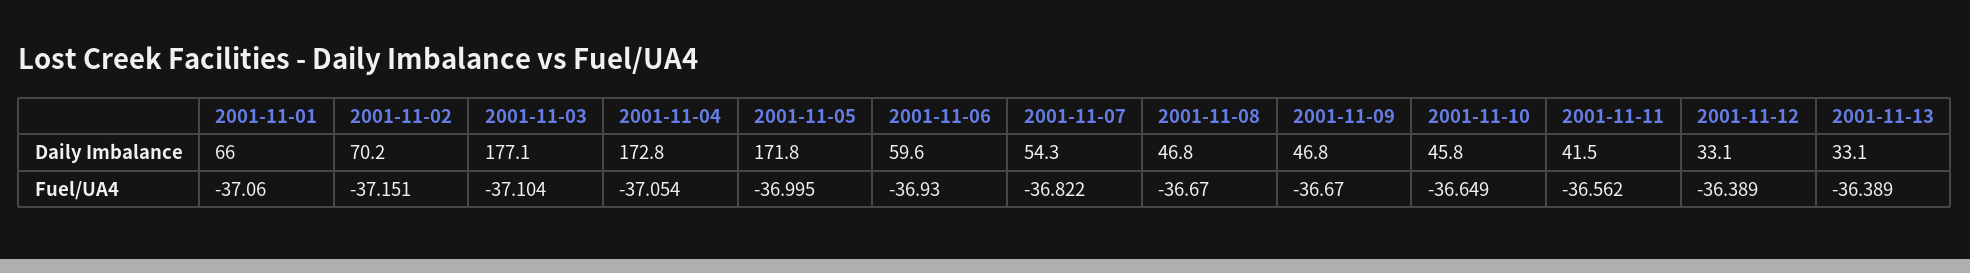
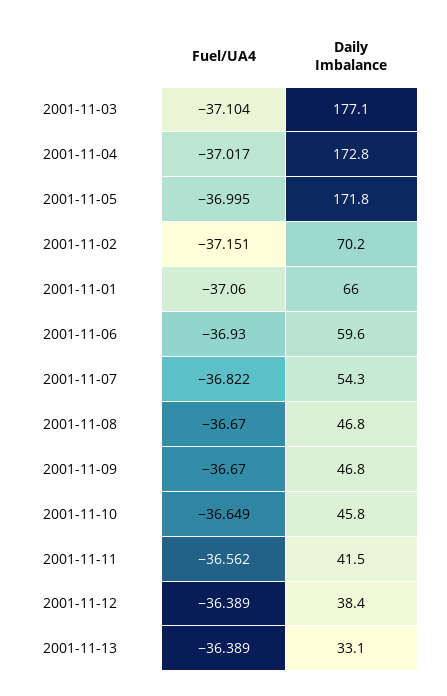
  {
    "2001-11-01": {
      "Daily Imbalance": 66,
      "Fuel/UA4": -37.06
    },
    "2001-11-02": {
      "Daily Imbalance": 70.2,
      "Fuel/UA4": -37.151
    },
    "2001-11-03": {
      "Daily Imbalance": 177.1,
      "Fuel/UA4": -37.104
    },
    "2001-11-04": {
      "Daily Imbalance": 172.8,
-     "Fuel/UA4": -37.054
+     "Fuel/UA4": -37.017
    },
    "2001-11-05": {
      "Daily Imbalance": 171.8,
      "Fuel/UA4": -36.995
    },
    "2001-11-06": {
      "Daily Imbalance": 59.6,
      "Fuel/UA4": -36.93
    },
    "2001-11-07": {
      "Daily Imbalance": 54.3,
      "Fuel/UA4": -36.822
    },
    "2001-11-08": {
      "Daily Imbalance": 46.8,
      "Fuel/UA4": -36.67
    },
    "2001-11-09": {
      "Daily Imbalance": 46.8,
      "Fuel/UA4": -36.67
    },
    "2001-11-10": {
      "Daily Imbalance": 45.8,
      "Fuel/UA4": -36.649
    },
    "2001-11-11": {
      "Daily Imbalance": 41.5,
      "Fuel/UA4": -36.562
    },
    "2001-11-12": {
-     "Daily Imbalance": 33.1,
+     "Daily Imbalance": 38.4,
      "Fuel/UA4": -36.389
    },
    "2001-11-13": {
      "Daily Imbalance": 33.1,
      "Fuel/UA4": -36.389
    }
  }

